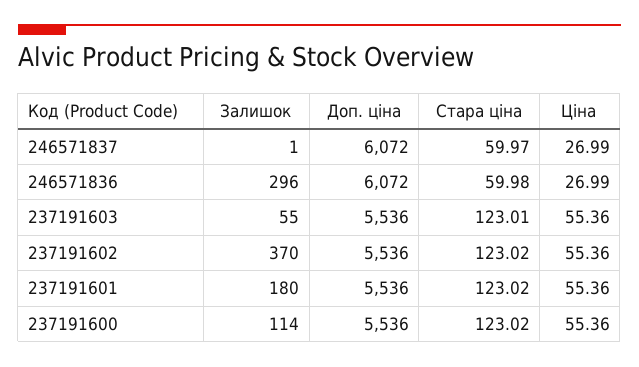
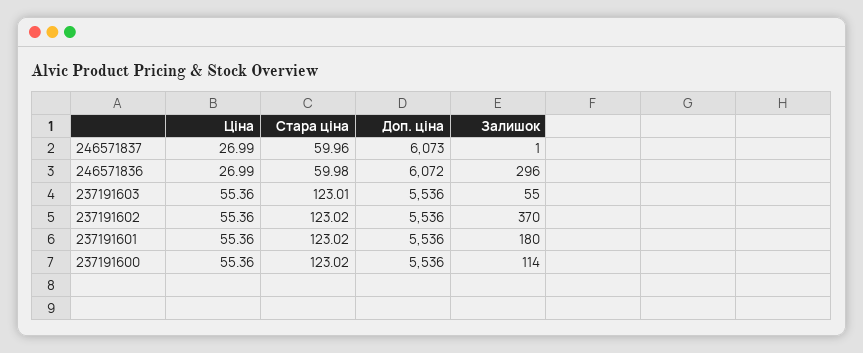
  {
    "Залишок": {
      "246571837": 1,
      "246571836": 296,
      "237191603": 55,
      "237191602": 370,
      "237191601": 180,
      "237191600": 114
    },
    "Доп. ціна": {
-     "246571837": 6072,
+     "246571837": 6073,
      "246571836": 6072,
      "237191603": 5536,
      "237191602": 5536,
      "237191601": 5536,
      "237191600": 5536
    },
    "Стара ціна": {
-     "246571837": 59.97,
+     "246571837": 59.96,
      "246571836": 59.98,
      "237191603": 123.01,
      "237191602": 123.02,
      "237191601": 123.02,
      "237191600": 123.02
    },
    "Ціна": {
      "246571837": 26.99,
      "246571836": 26.99,
      "237191603": 55.36,
      "237191602": 55.36,
      "237191601": 55.36,
      "237191600": 55.36
    }
  }

